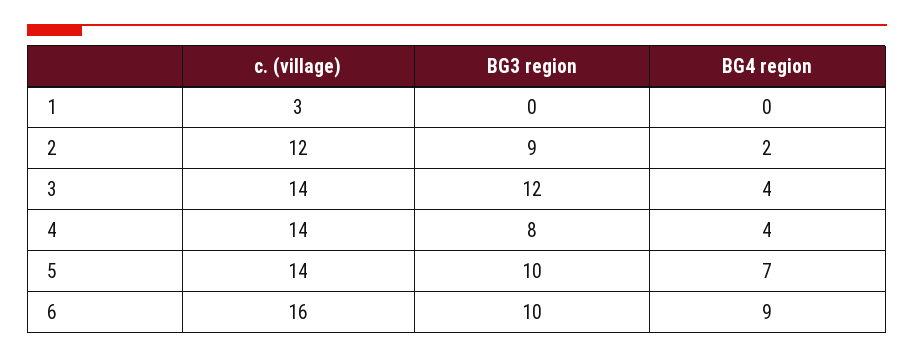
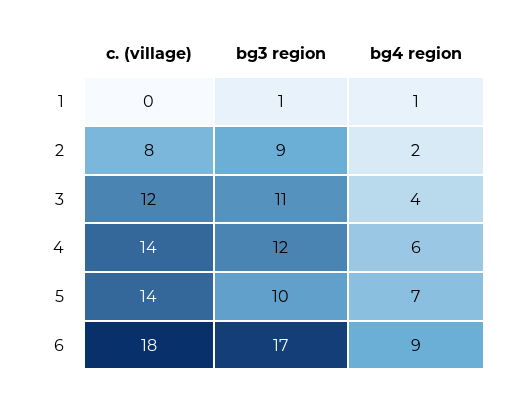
  {
    "с. (village)": {
-     "1": 3,
+     "1": 0,
-     "2": 12,
+     "2": 8,
-     "3": 14,
+     "3": 12,
      "4": 14,
      "5": 14,
-     "6": 16
+     "6": 18
    },
    "BG3 region": {
-     "1": 0,
+     "1": 1,
      "2": 9,
-     "3": 12,
+     "3": 11,
-     "4": 8,
+     "4": 12,
      "5": 10,
-     "6": 10
+     "6": 17
    },
    "BG4 region": {
-     "1": 0,
+     "1": 1,
      "2": 2,
      "3": 4,
-     "4": 4,
+     "4": 6,
      "5": 7,
      "6": 9
    }
  }

